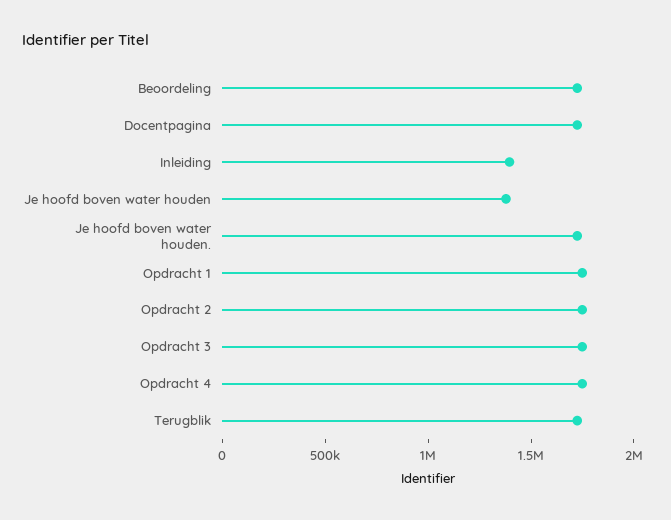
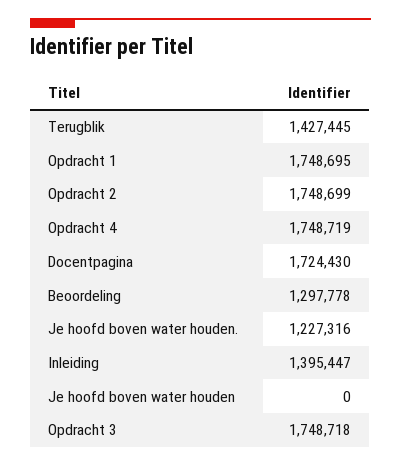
  {
-   "Beoordeling": 1700000,
+   "Beoordeling": 1297778,
    "Docentpagina": 1724430,
    "Inleiding": 1395447,
-   "Je hoofd boven water houden": 1400000,
+   "Je hoofd boven water houden": 0,
-   "Je hoofd boven water houden.": 1700000,
+   "Je hoofd boven water houden.": 1227316,
    "Opdracht 1": 1748695,
    "Opdracht 2": 1748699,
    "Opdracht 3": 1748718,
    "Opdracht 4": 1748719,
-   "Terugblik": 1700000
+   "Terugblik": 1427445
  }

